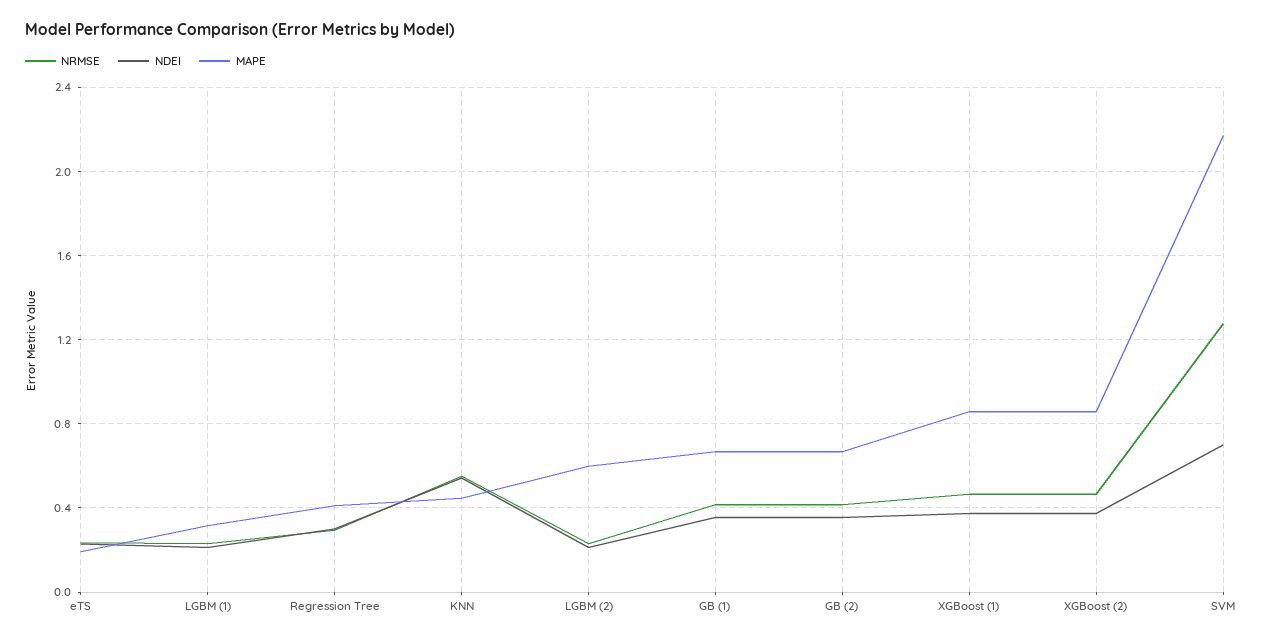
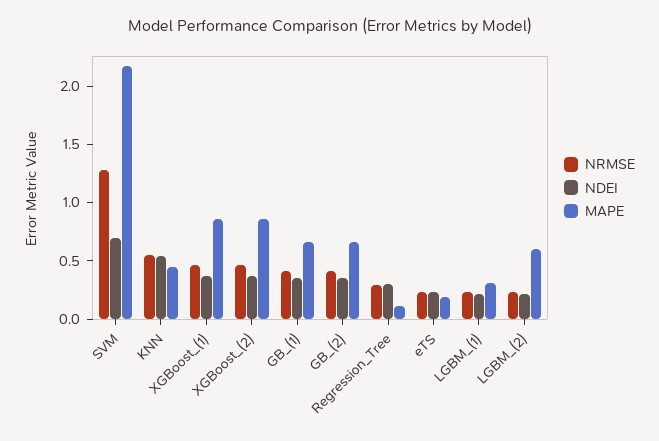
  {
    "NRMSE": {
      "eTS": 0.25,
      "LGBM (1)": 0.25,
      "Regression Tree": 0.3,
      "KNN": 0.55,
      "LGBM (2)": 0.25,
      "GB (1)": 0.4,
      "GB (2)": 0.4,
      "XGBoost (1)": 0.45,
      "XGBoost (2)": 0.45,
      "SVM": 1.3
    },
    "NDEI": {
      "eTS": 0.25,
      "LGBM (1)": 0.2,
      "Regression Tree": 0.3,
      "KNN": 0.55,
      "LGBM (2)": 0.2,
      "GB (1)": 0.35,
      "GB (2)": 0.35,
      "XGBoost (1)": 0.35,
      "XGBoost (2)": 0.35,
      "SVM": 0.7
    },
    "MAPE": {
      "eTS": 0.2,
      "LGBM (1)": 0.3,
-     "Regression Tree": 0.4,
+     "Regression Tree": 0.1,
      "KNN": 0.45,
      "LGBM (2)": 0.6,
      "GB (1)": 0.65,
      "GB (2)": 0.65,
      "XGBoost (1)": 0.85,
      "XGBoost (2)": 0.85,
      "SVM": 2.15
    }
  }

